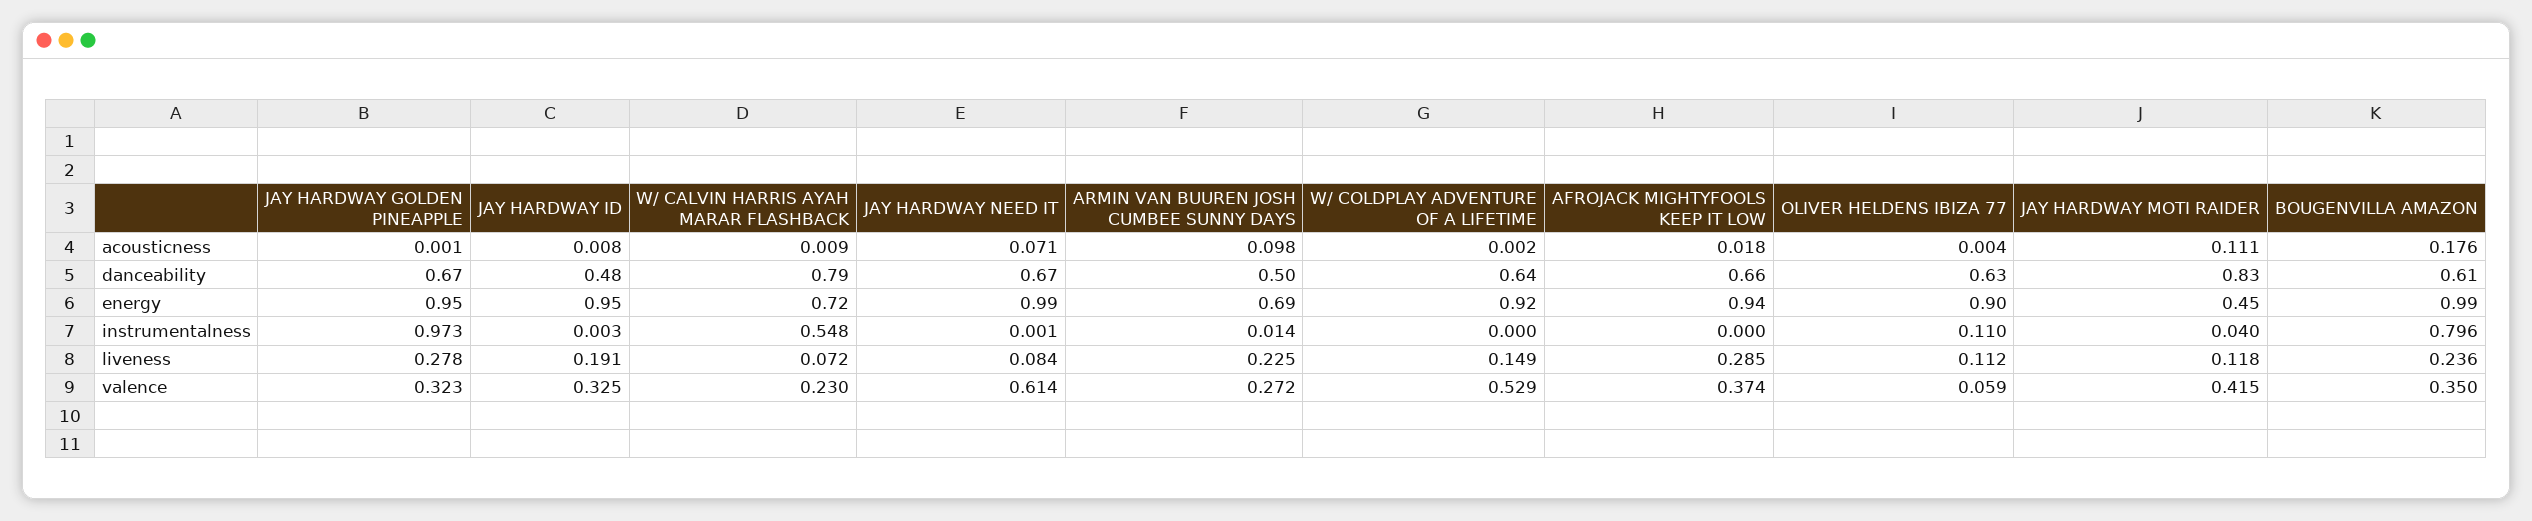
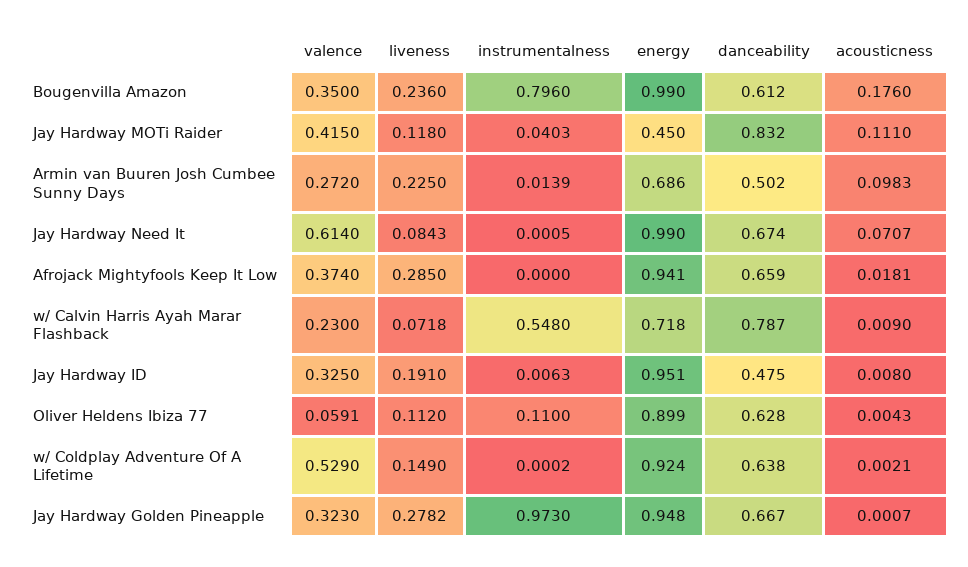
  {
    "JAY HARDWAY GOLDEN PINEAPPLE": {
      "acousticness": 0.0007,
      "danceability": 0.667,
      "energy": 0.948,
      "instrumentalness": 0.973,
      "liveness": 0.2782,
      "valence": 0.323
    },
    "JAY HARDWAY ID": {
      "acousticness": 0.008,
      "danceability": 0.475,
      "energy": 0.951,
-     "instrumentalness": 0.003,
+     "instrumentalness": 0.0063,
      "liveness": 0.191,
      "valence": 0.325
    },
    "W/ CALVIN HARRIS AYAH MARAR FLASHBACK": {
      "acousticness": 0.009,
      "danceability": 0.787,
      "energy": 0.718,
      "instrumentalness": 0.548,
      "liveness": 0.0718,
      "valence": 0.23
    },
    "JAY HARDWAY NEED IT": {
      "acousticness": 0.0707,
      "danceability": 0.674,
      "energy": 0.99,
      "instrumentalness": 0.0005,
      "liveness": 0.0843,
      "valence": 0.614
    },
    "ARMIN VAN BUUREN JOSH CUMBEE SUNNY DAYS": {
      "acousticness": 0.0983,
      "danceability": 0.502,
      "energy": 0.686,
      "instrumentalness": 0.0139,
      "liveness": 0.225,
      "valence": 0.272
    },
    "W/ COLDPLAY ADVENTURE OF A LIFETIME": {
      "acousticness": 0.0021,
      "danceability": 0.638,
      "energy": 0.924,
      "instrumentalness": 0.0002,
      "liveness": 0.149,
      "valence": 0.529
    },
    "AFROJACK MIGHTYFOOLS KEEP IT LOW": {
      "acousticness": 0.0181,
      "danceability": 0.659,
      "energy": 0.941,
      "instrumentalness": 0,
      "liveness": 0.285,
      "valence": 0.374
    },
    "OLIVER HELDENS IBIZA 77": {
      "acousticness": 0.0043,
      "danceability": 0.628,
      "energy": 0.899,
      "instrumentalness": 0.11,
      "liveness": 0.112,
      "valence": 0.0591
    },
    "JAY HARDWAY MOTI RAIDER": {
      "acousticness": 0.111,
      "danceability": 0.832,
      "energy": 0.45,
      "instrumentalness": 0.0403,
      "liveness": 0.118,
      "valence": 0.415
    },
    "BOUGENVILLA AMAZON": {
      "acousticness": 0.176,
      "danceability": 0.612,
      "energy": 0.99,
      "instrumentalness": 0.796,
      "liveness": 0.236,
      "valence": 0.35
    }
  }

